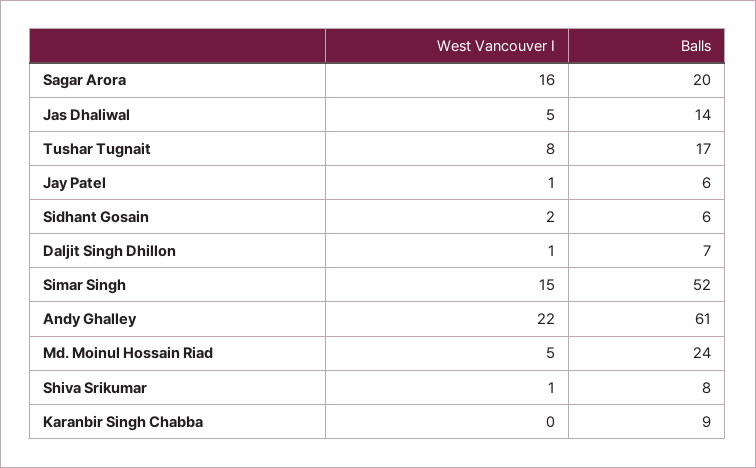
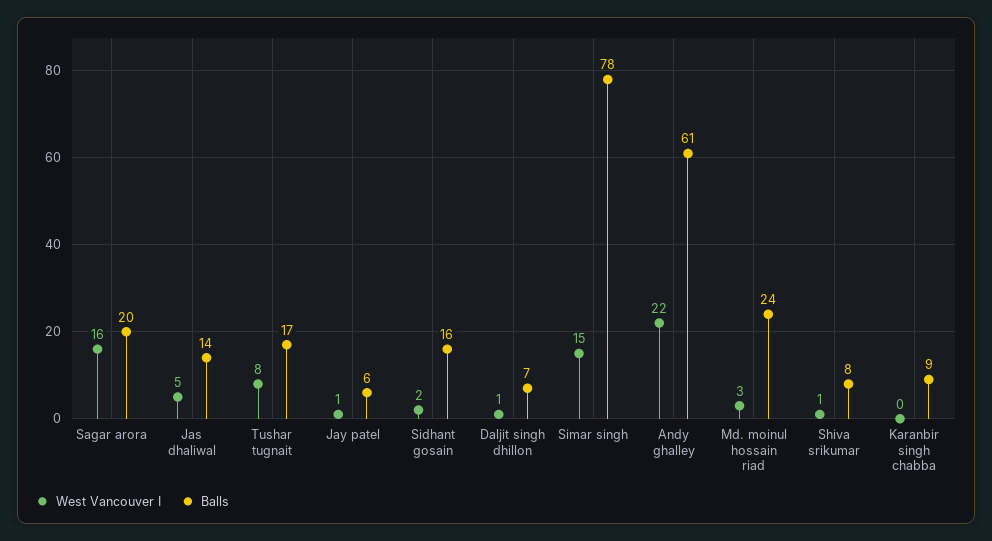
  {
    "West Vancouver I": {
      "Sagar Arora": 16,
      "Jas Dhaliwal": 5,
      "Tushar Tugnait": 8,
      "Jay Patel": 1,
      "Sidhant Gosain": 2,
      "Daljit Singh Dhillon": 1,
      "Simar Singh": 15,
      "Andy Ghalley": 22,
-     "Md. Moinul Hossain Riad": 5,
+     "Md. Moinul Hossain Riad": 3,
      "Shiva Srikumar": 1,
      "Karanbir Singh Chabba": 0
    },
    "Balls": {
      "Sagar Arora": 20,
      "Jas Dhaliwal": 14,
      "Tushar Tugnait": 17,
      "Jay Patel": 6,
-     "Sidhant Gosain": 6,
+     "Sidhant Gosain": 16,
      "Daljit Singh Dhillon": 7,
-     "Simar Singh": 52,
+     "Simar Singh": 78,
      "Andy Ghalley": 61,
      "Md. Moinul Hossain Riad": 24,
      "Shiva Srikumar": 8,
      "Karanbir Singh Chabba": 9
    }
  }

